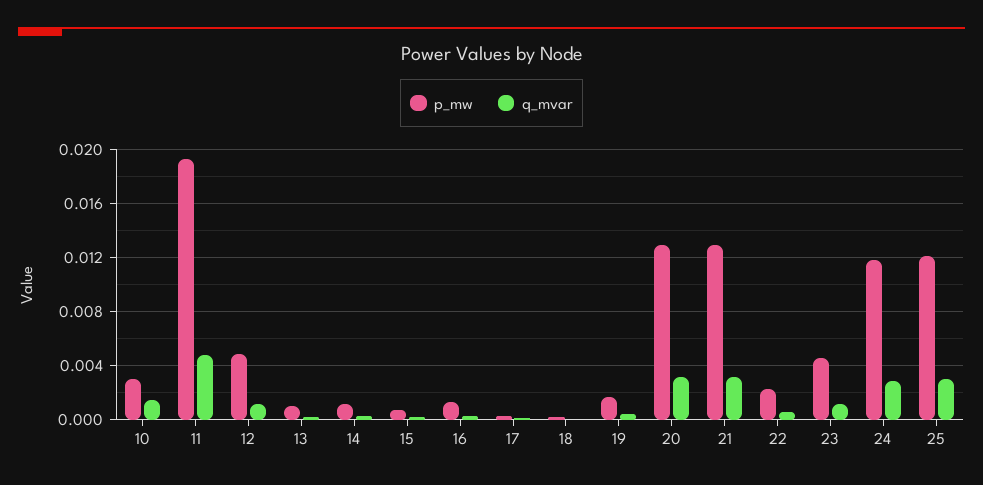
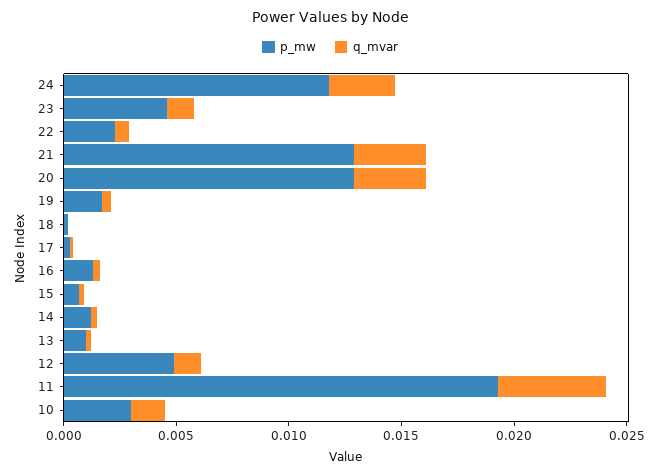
  {
    "p_mw": {
      "10": 0.003,
      "11": 0.0195,
      "12": 0.005,
      "13": 0.001,
      "14": 0.001,
      "15": 0.0005,
      "16": 0.0015,
      "17": 0.0005,
      "18": 0,
      "19": 0.0015,
      "20": 0.013,
      "21": 0.013,
      "22": 0.0025,
      "23": 0.0045,
-     "24": 0.012,
+     "24": 0.012
-     "25": 0.012
    },
    "q_mvar": {
      "10": 0.0015,
      "11": 0.005,
      "12": 0.001,
      "13": 0,
      "14": 0.0005,
      "15": 0,
      "16": 0.0005,
      "17": 0,
      "18": 0,
      "19": 0.0005,
      "20": 0.003,
      "21": 0.003,
      "22": 0.0005,
      "23": 0.001,
-     "24": 0.003,
+     "24": 0.003
-     "25": 0.003
    }
  }

